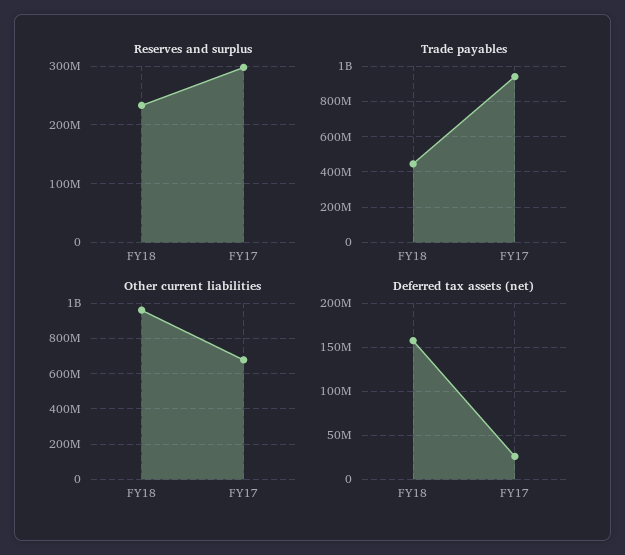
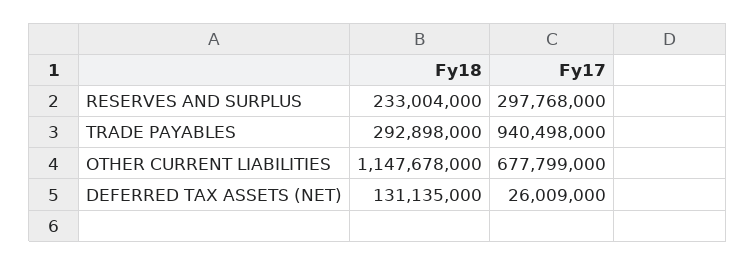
  {
    "Reserves and surplus": {
      "FY18": 233004000,
      "FY17": 297768000
    },
    "Trade payables": {
-     "FY18": 450000000,
+     "FY18": 292898000,
      "FY17": 940498000
    },
    "Other current liabilities": {
-     "FY18": 950000000,
+     "FY18": 1147678000,
      "FY17": 677799000
    },
    "Deferred tax assets (net)": {
-     "FY18": 160000000,
+     "FY18": 131135000,
      "FY17": 26009000
    }
  }

